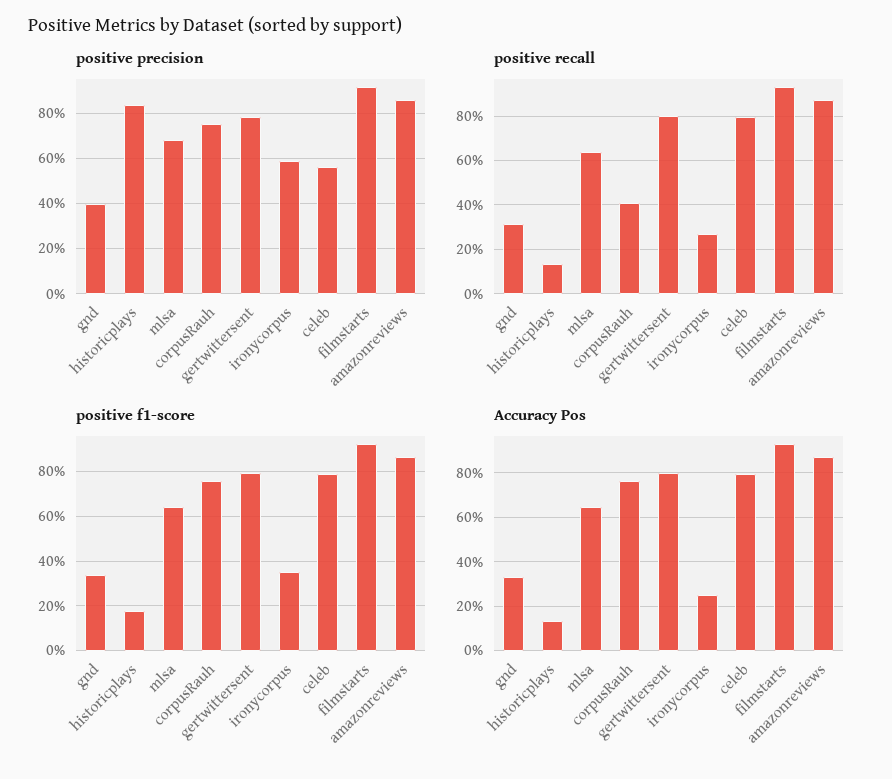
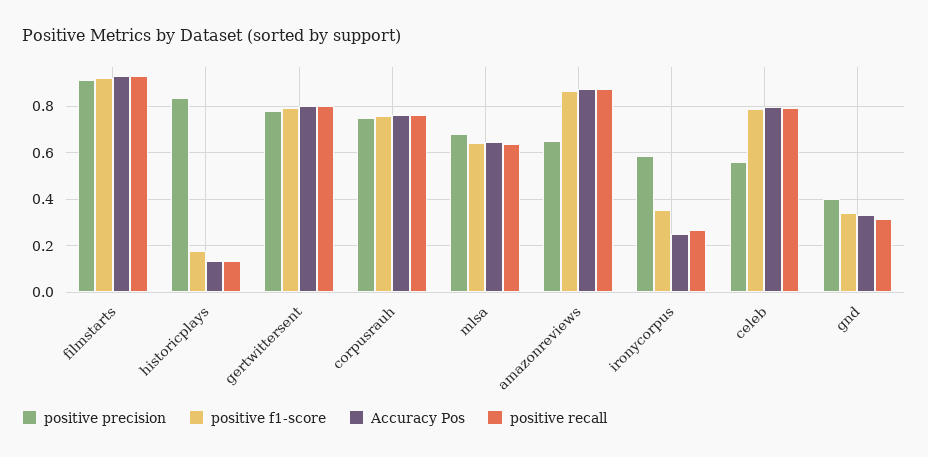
  {
    "positive precision": {
      "gnd": 0.4,
      "historicplays": 0.85,
      "mlsa": 0.7,
      "corpusRauh": 0.75,
      "gertwittersent": 0.8,
      "ironycorpus": 0.6,
      "celeb": 0.55,
      "filmstarts": 0.9,
-     "amazonreviews": 0.85
+     "amazonreviews": 0.65
    },
    "positive recall": {
      "gnd": 0.3,
      "historicplays": 0.15,
      "mlsa": 0.65,
-     "corpusRauh": 0.4,
+     "corpusRauh": 0.75,
      "gertwittersent": 0.8,
      "ironycorpus": 0.25,
      "celeb": 0.8,
      "filmstarts": 0.95,
      "amazonreviews": 0.85
    },
    "positive f1-score": {
      "gnd": 0.35,
      "historicplays": 0.2,
      "mlsa": 0.65,
      "corpusRauh": 0.75,
      "gertwittersent": 0.8,
      "ironycorpus": 0.35,
      "celeb": 0.8,
      "filmstarts": 0.9,
      "amazonreviews": 0.85
    },
    "Accuracy Pos": {
      "gnd": 0.35,
      "historicplays": 0.15,
      "mlsa": 0.65,
      "corpusRauh": 0.75,
      "gertwittersent": 0.8,
      "ironycorpus": 0.25,
      "celeb": 0.8,
      "filmstarts": 0.95,
      "amazonreviews": 0.85
    }
  }

